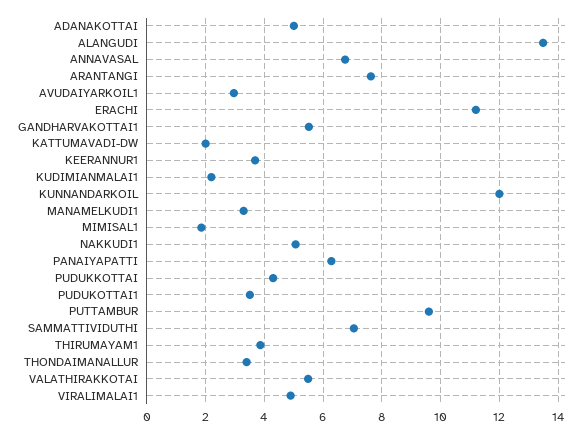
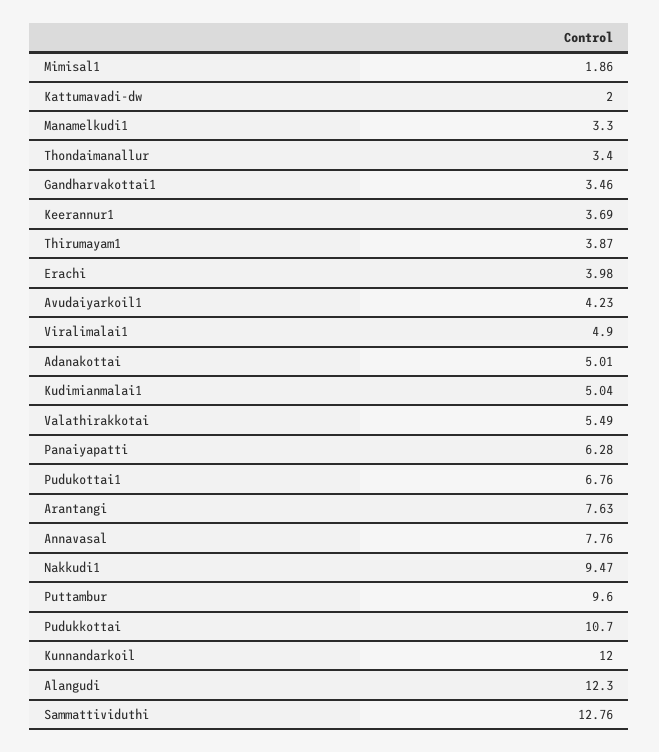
  {
    "ADANAKOTTAI": 5.01,
-   "ALANGUDI": 13.5,
+   "ALANGUDI": 12.3,
-   "ANNAVASAL": 6.75,
+   "ANNAVASAL": 7.76,
    "ARANTANGI": 7.63,
-   "AVUDAIYARKOIL1": 3,
+   "AVUDAIYARKOIL1": 4.23,
-   "ERACHI": 11.25,
+   "ERACHI": 3.98,
-   "GANDHARVAKOTTAI1": 5.5,
+   "GANDHARVAKOTTAI1": 3.46,
    "KATTUMAVADI-DW": 2,
    "KEERANNUR1": 3.69,
-   "KUDIMIANMALAI1": 2.25,
+   "KUDIMIANMALAI1": 5.04,
    "KUNNANDARKOIL": 12,
    "MANAMELKUDI1": 3.3,
    "MIMISAL1": 1.86,
-   "NAKKUDI1": 5,
+   "NAKKUDI1": 9.47,
    "PANAIYAPATTI": 6.28,
-   "PUDUKKOTTAI": 4.25,
+   "PUDUKKOTTAI": 10.7,
-   "PUDUKOTTAI1": 3.5,
+   "PUDUKOTTAI1": 6.76,
    "PUTTAMBUR": 9.6,
-   "SAMMATTIVIDUTHI": 7,
+   "SAMMATTIVIDUTHI": 12.76,
    "THIRUMAYAM1": 3.87,
    "THONDAIMANALLUR": 3.4,
    "VALATHIRAKKOTAI": 5.49,
    "VIRALIMALAI1": 4.9
  }

